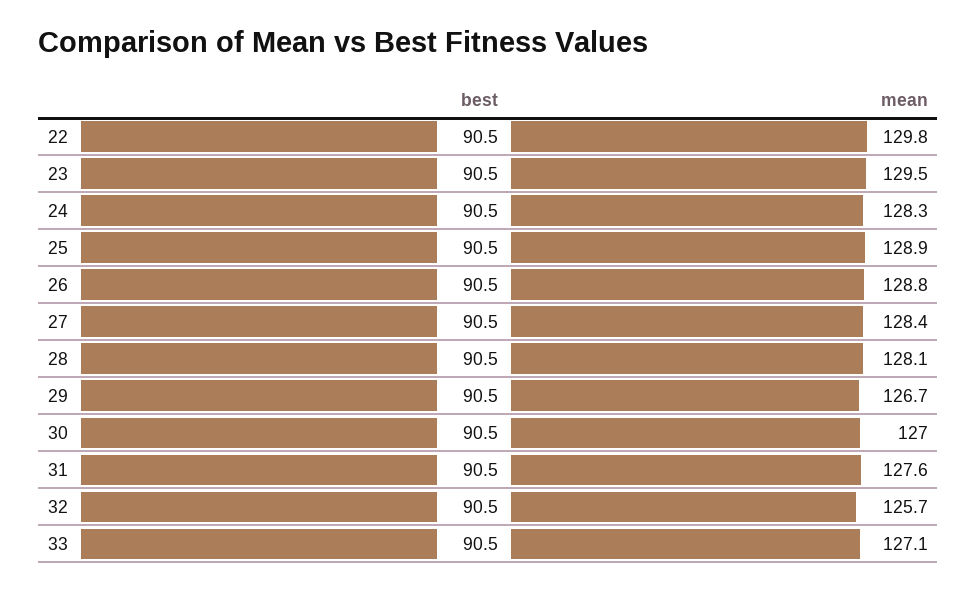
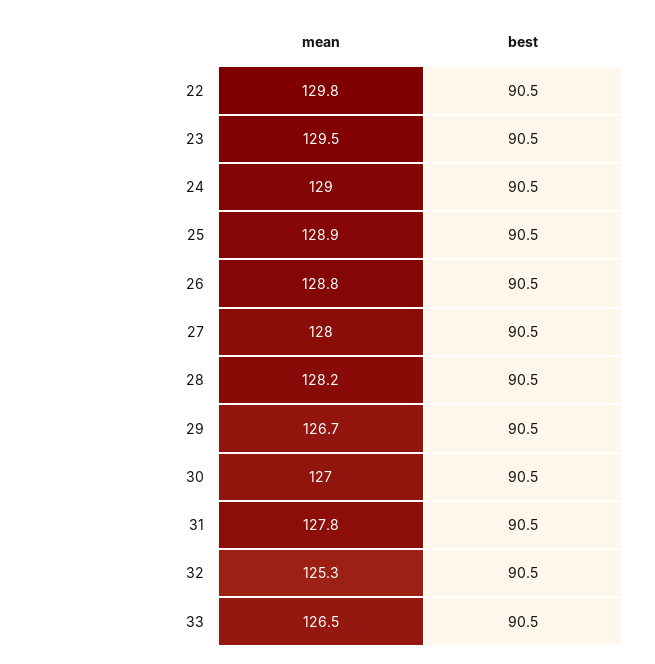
  {
    "best": {
      "22": 90.5,
      "23": 90.5,
      "24": 90.5,
      "25": 90.5,
      "26": 90.5,
      "27": 90.5,
      "28": 90.5,
      "29": 90.5,
      "30": 90.5,
      "31": 90.5,
      "32": 90.5,
      "33": 90.5
    },
    "mean": {
      "22": 129.8,
      "23": 129.5,
-     "24": 128.3,
+     "24": 129,
      "25": 128.9,
      "26": 128.8,
-     "27": 128.4,
+     "27": 128,
-     "28": 128.1,
+     "28": 128.2,
      "29": 126.7,
      "30": 127,
-     "31": 127.6,
+     "31": 127.8,
-     "32": 125.7,
+     "32": 125.3,
-     "33": 127.1
+     "33": 126.5
    }
  }

